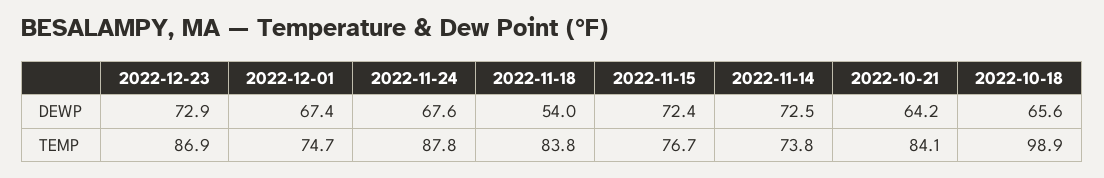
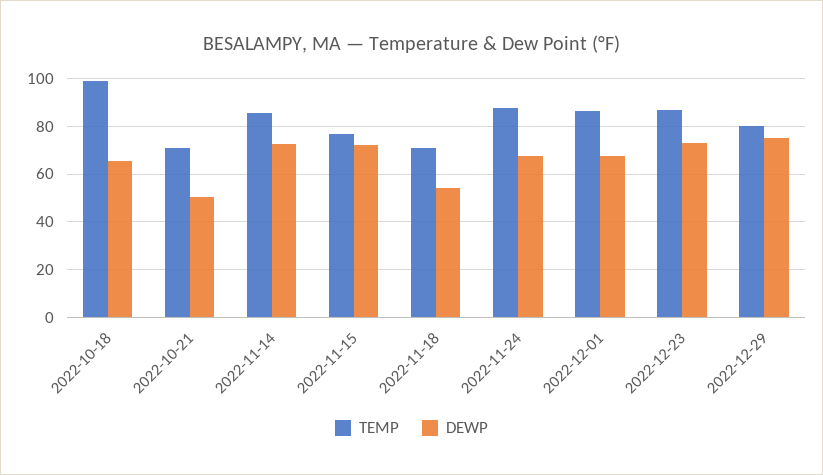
  {
    "DEWP": {
      "2022-12-23": 72.9,
      "2022-12-01": 67.4,
      "2022-11-24": 67.6,
      "2022-11-18": 54,
      "2022-11-15": 72.4,
      "2022-11-14": 72.5,
-     "2022-10-21": 64.2,
+     "2022-10-21": 50,
-     "2022-10-18": 65.6
+     "2022-10-18": 65.6,
+     "2022-12-29": 75
    },
    "TEMP": {
      "2022-12-23": 86.9,
-     "2022-12-01": 74.7,
+     "2022-12-01": 85,
      "2022-11-24": 87.8,
-     "2022-11-18": 83.8,
+     "2022-11-18": 70,
      "2022-11-15": 76.7,
-     "2022-11-14": 73.8,
+     "2022-11-14": 85,
-     "2022-10-21": 84.1,
+     "2022-10-21": 70,
-     "2022-10-18": 98.9
+     "2022-10-18": 98.9,
+     "2022-12-29": 80
    }
  }

